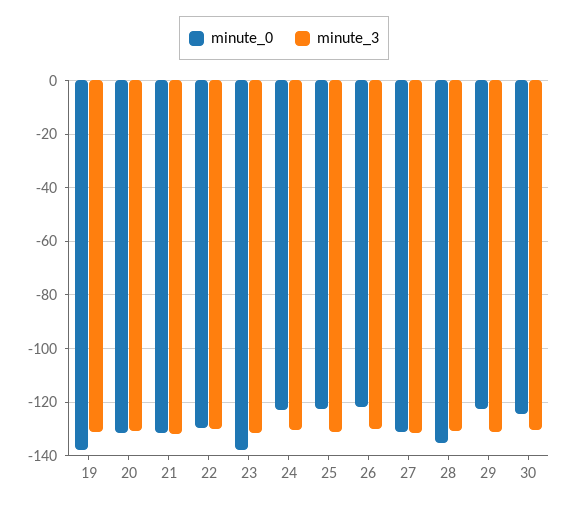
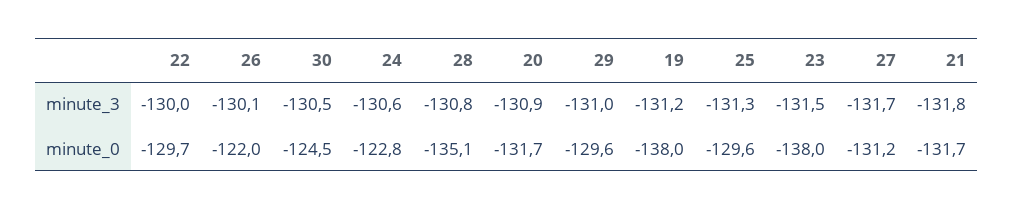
  {
    "minute_0": {
      "19": -138,
      "20": -131.7,
      "21": -131.7,
      "22": -129.7,
      "23": -138,
      "24": -122.8,
-     "25": -122.5,
+     "25": -129.6,
      "26": -122,
      "27": -131.2,
      "28": -135.1,
-     "29": -122.5,
+     "29": -129.6,
      "30": -124.5
    },
    "minute_3": {
      "19": -131.2,
      "20": -130.9,
      "21": -131.8,
      "22": -130,
      "23": -131.5,
      "24": -130.6,
      "25": -131.3,
      "26": -130.1,
      "27": -131.7,
      "28": -130.8,
      "29": -131,
      "30": -130.5
    }
  }

